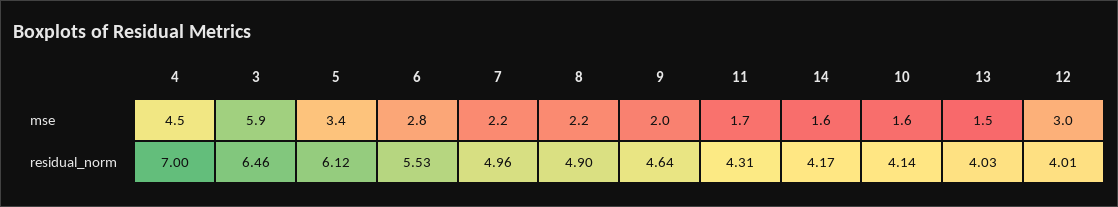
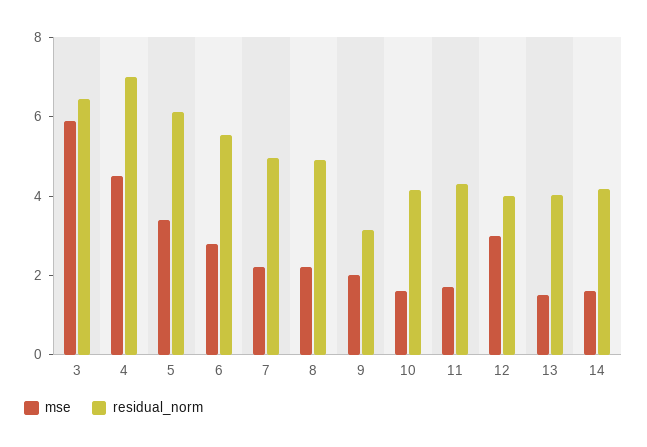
  {
    "mse": {
      "4": 4.5,
      "3": 5.9,
      "5": 3.4,
      "6": 2.8,
      "7": 2.2,
      "8": 2.2,
      "9": 2,
      "11": 1.7,
      "14": 1.6,
      "10": 1.6,
      "13": 1.5,
      "12": 3
    },
    "residual_norm": {
      "4": 7,
      "3": 6.46,
      "5": 6.12,
      "6": 5.53,
      "7": 4.96,
      "8": 4.9,
-     "9": 4.64,
+     "9": 3,
      "11": 4.31,
      "14": 4.17,
      "10": 4.14,
      "13": 4.03,
      "12": 4.01
    }
  }

